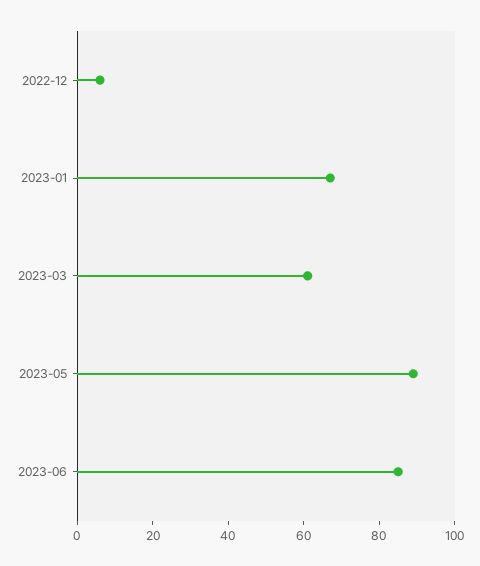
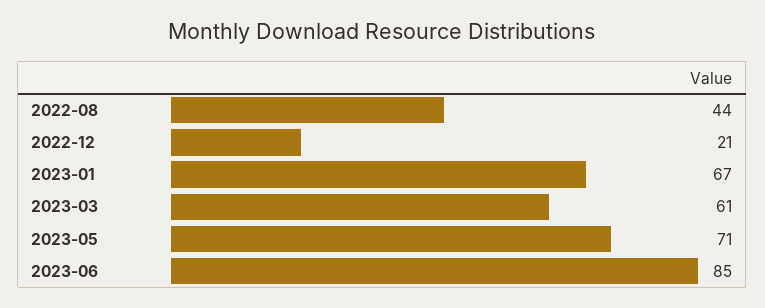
  {
-   "2022-12": 5,
+   "2022-12": 21,
    "2023-01": 67,
    "2023-03": 61,
-   "2023-05": 90,
+   "2023-05": 71,
-   "2023-06": 85
+   "2023-06": 85,
+   "2022-08": 44
  }

